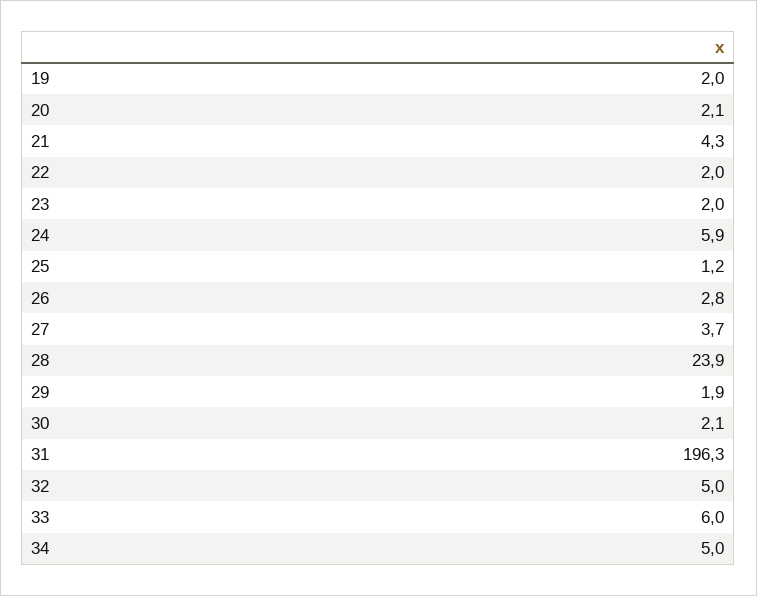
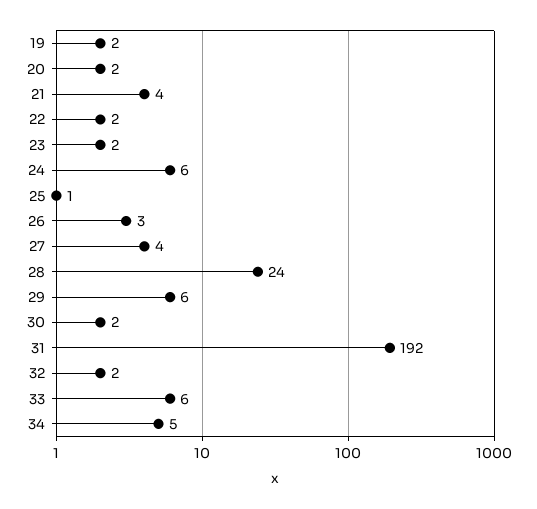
  {
    "19": 2,
    "20": 2.1,
    "21": 4.3,
    "22": 2,
    "23": 2,
    "24": 5.9,
    "25": 1.2,
    "26": 2.8,
    "27": 3.7,
    "28": 23.9,
-   "29": 1.9,
+   "29": 6,
    "30": 2.1,
-   "31": 196.3,
+   "31": 192,
-   "32": 5,
+   "32": 2,
    "33": 6,
    "34": 5
  }

